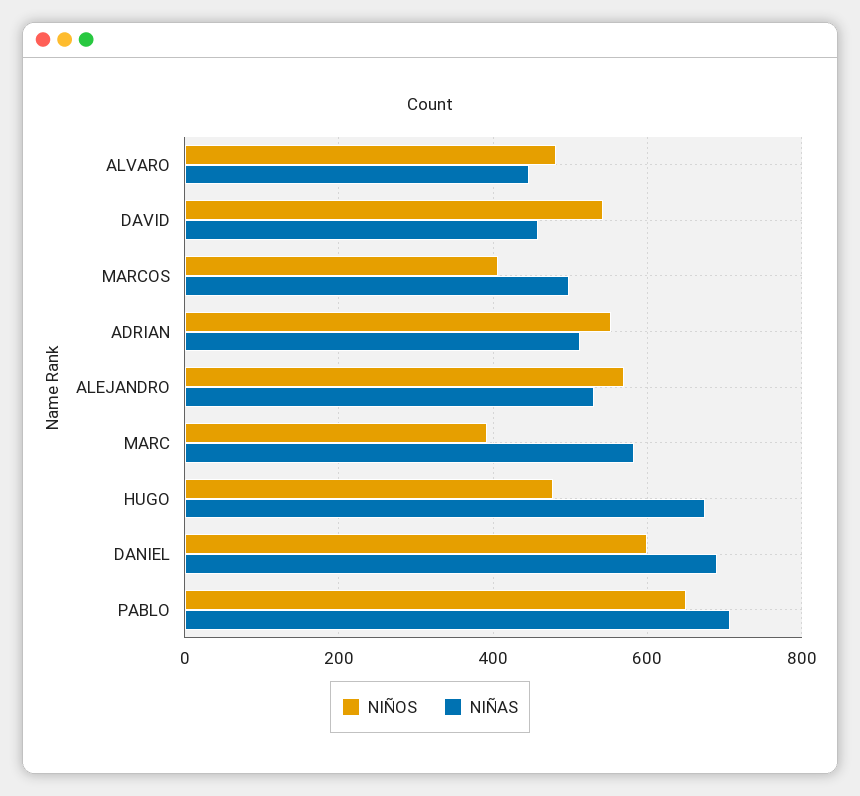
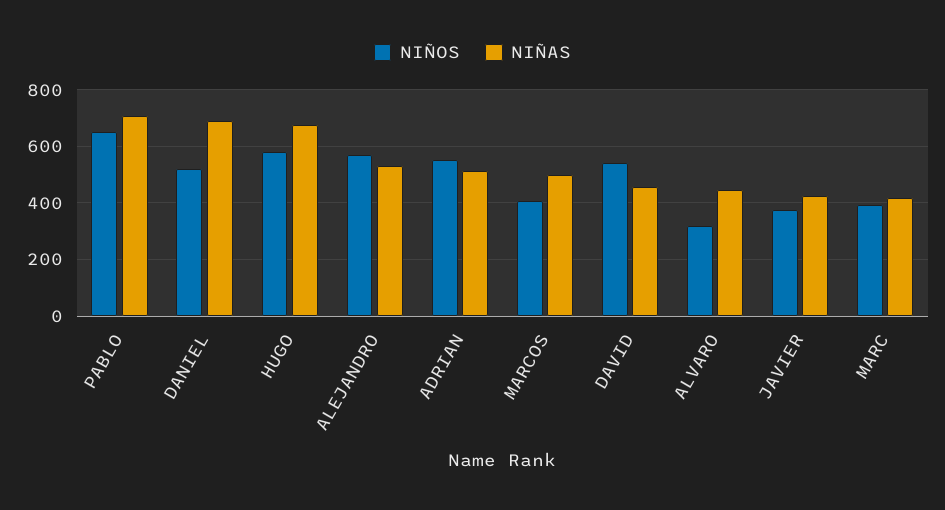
  {
    "NIÑOS": {
-     "ALVARO": 480,
+     "ALVARO": 325,
      "DAVID": 540,
      "MARCOS": 400,
      "ADRIAN": 560,
      "ALEJANDRO": 580,
      "MARC": 400,
-     "HUGO": 480,
+     "HUGO": 575,
-     "DANIEL": 600,
+     "DANIEL": 525,
-     "PABLO": 660
+     "PABLO": 660,
+     "JAVIER": 375
    },
    "NIÑAS": {
      "ALVARO": 440,
      "DAVID": 460,
      "MARCOS": 500,
      "ADRIAN": 520,
      "ALEJANDRO": 540,
-     "MARC": 580,
+     "MARC": 425,
      "HUGO": 680,
      "DANIEL": 700,
-     "PABLO": 700
+     "PABLO": 700,
+     "JAVIER": 425
    }
  }

